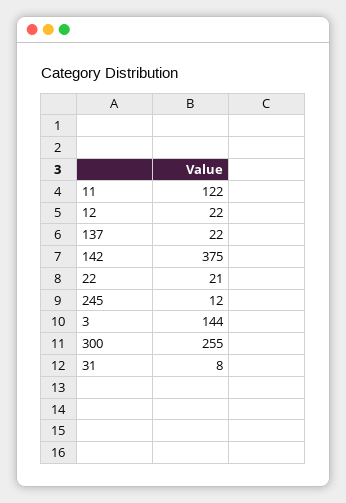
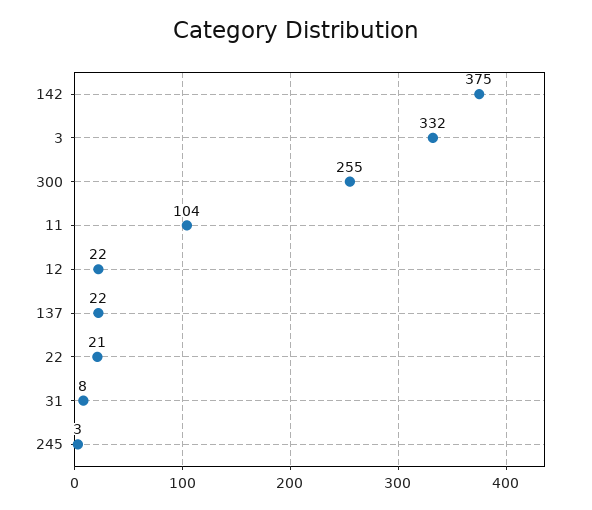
  {
-   "11": 122,
+   "11": 104,
    "12": 22,
    "137": 22,
    "142": 375,
    "22": 21,
-   "245": 12,
+   "245": 3,
-   "3": 144,
+   "3": 332,
    "300": 255,
    "31": 8
  }

